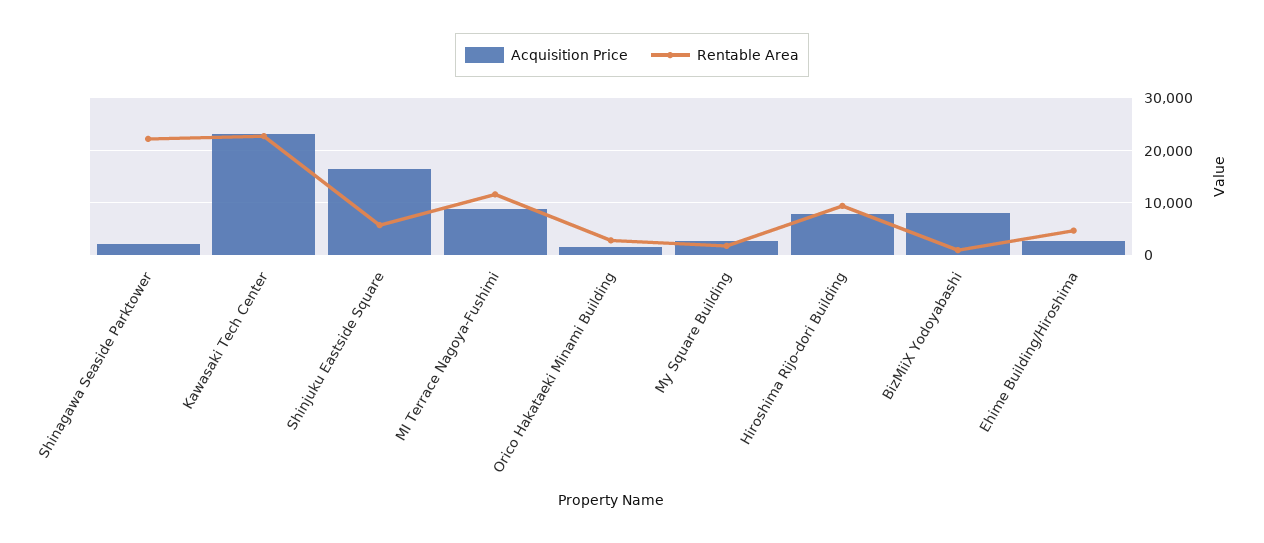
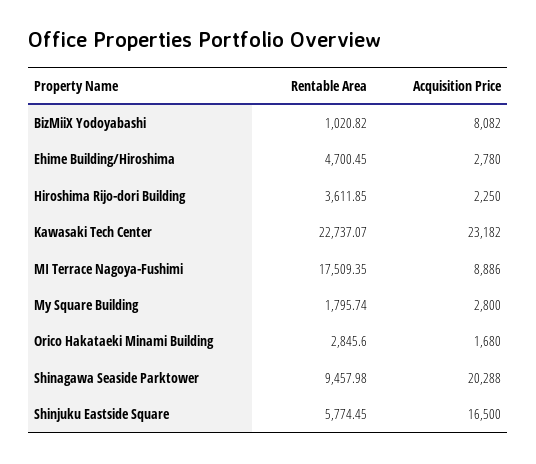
  {
    "Acquisition Price": {
-     "Shinagawa Seaside Parktower": 2000,
+     "Shinagawa Seaside Parktower": 20288,
      "Kawasaki Tech Center": 23182,
      "Shinjuku Eastside Square": 16500,
      "MI Terrace Nagoya-Fushimi": 8886,
      "Orico Hakataeki Minami Building": 1680,
      "My Square Building": 2800,
-     "Hiroshima Rijo-dori Building": 8000,
+     "Hiroshima Rijo-dori Building": 2250,
      "BizMiiX Yodoyabashi": 8082,
      "Ehime Building/Hiroshima": 2780
    },
    "Rentable Area": {
-     "Shinagawa Seaside Parktower": 22000,
+     "Shinagawa Seaside Parktower": 9457.98,
      "Kawasaki Tech Center": 22737.07,
      "Shinjuku Eastside Square": 5774.45,
-     "MI Terrace Nagoya-Fushimi": 12000,
+     "MI Terrace Nagoya-Fushimi": 17509.35,
      "Orico Hakataeki Minami Building": 2845.6,
      "My Square Building": 1795.74,
-     "Hiroshima Rijo-dori Building": 10000,
+     "Hiroshima Rijo-dori Building": 3611.85,
      "BizMiiX Yodoyabashi": 1020.82,
      "Ehime Building/Hiroshima": 4700.45
    }
  }

